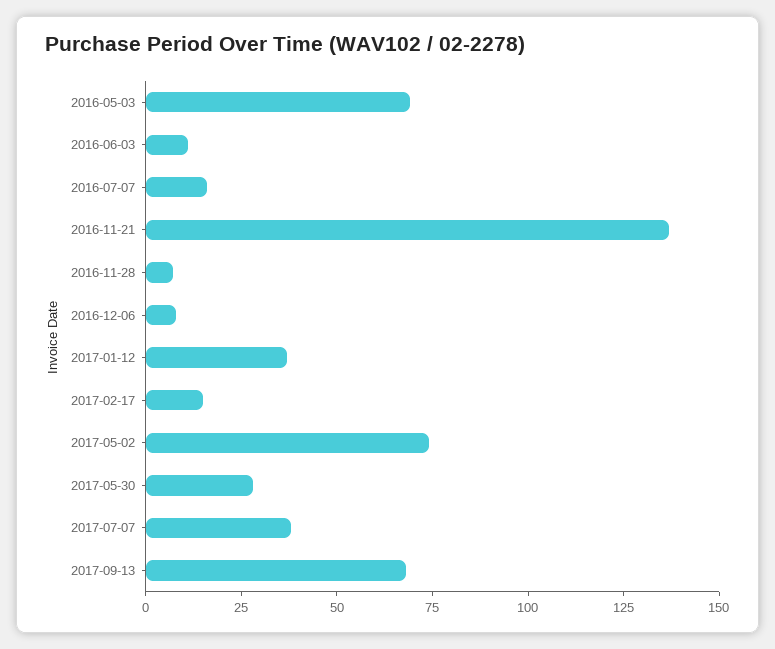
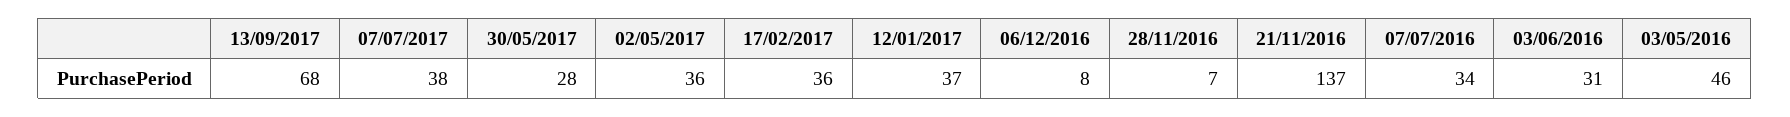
  {
-   "2016-05-03": 70,
+   "2016-05-03": 46,
-   "2016-06-03": 10,
+   "2016-06-03": 31,
-   "2016-07-07": 15,
+   "2016-07-07": 34,
    "2016-11-21": 137,
    "2016-11-28": 7,
    "2016-12-06": 8,
    "2017-01-12": 37,
-   "2017-02-17": 15,
+   "2017-02-17": 36,
-   "2017-05-02": 75,
+   "2017-05-02": 36,
    "2017-05-30": 28,
    "2017-07-07": 38,
    "2017-09-13": 68
  }

